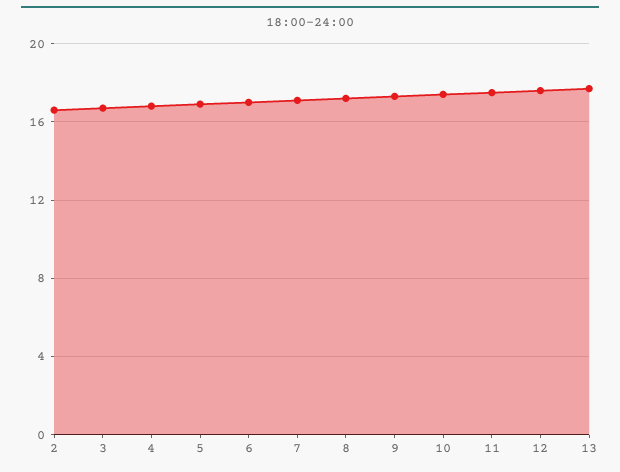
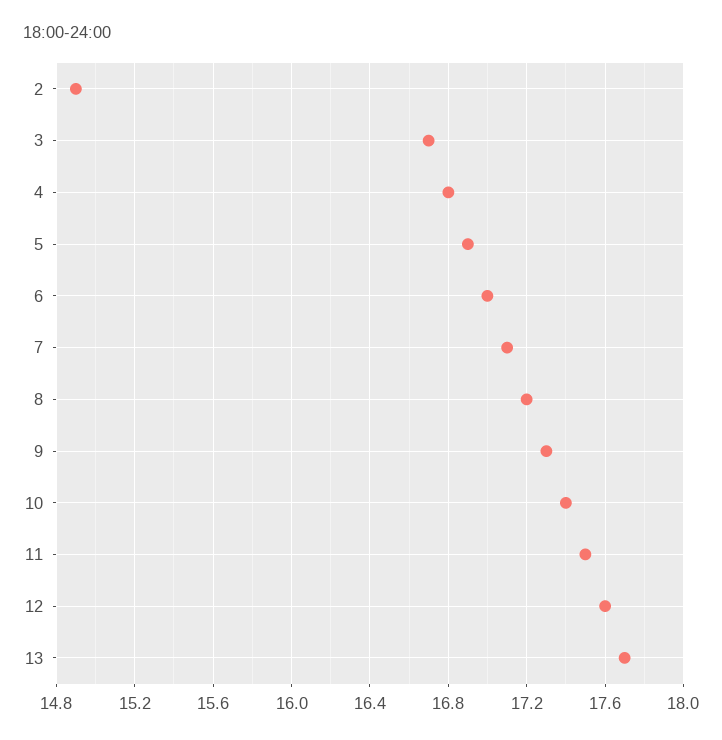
  {
-   "2": 16.5,
+   "2": 14.9,
    "3": 16.7,
    "4": 16.8,
    "5": 16.9,
    "6": 17,
    "7": 17.1,
    "8": 17.2,
    "9": 17.3,
    "10": 17.4,
    "11": 17.5,
    "12": 17.6,
    "13": 17.7
  }

